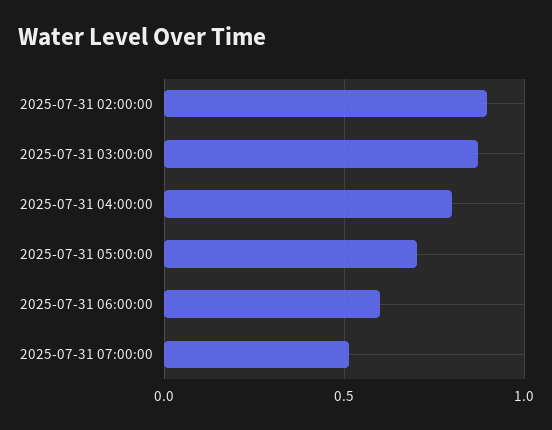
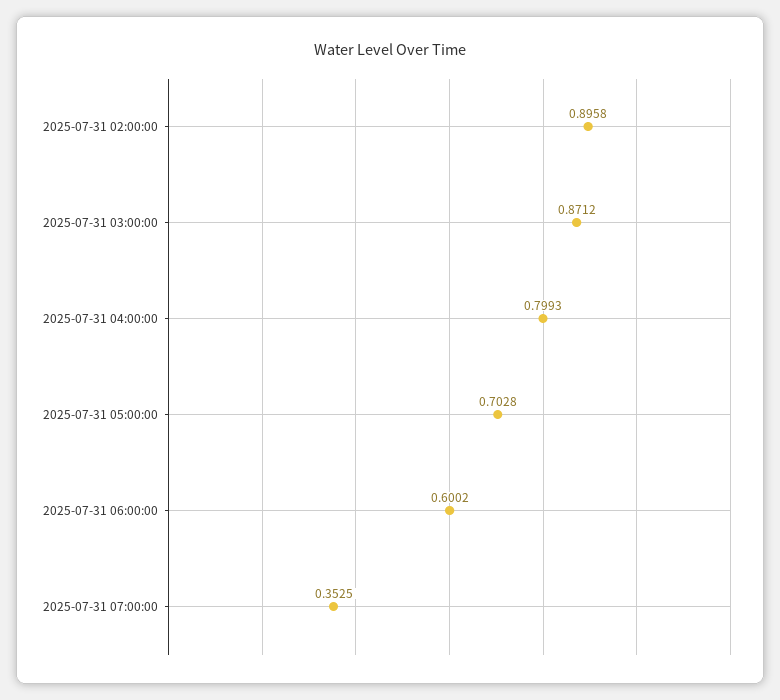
  {
    "2025-07-31 02:00:00": 0.8958,
    "2025-07-31 03:00:00": 0.8712,
    "2025-07-31 04:00:00": 0.7993,
    "2025-07-31 05:00:00": 0.7028,
    "2025-07-31 06:00:00": 0.6002,
-   "2025-07-31 07:00:00": 0.5
+   "2025-07-31 07:00:00": 0.3525
  }

